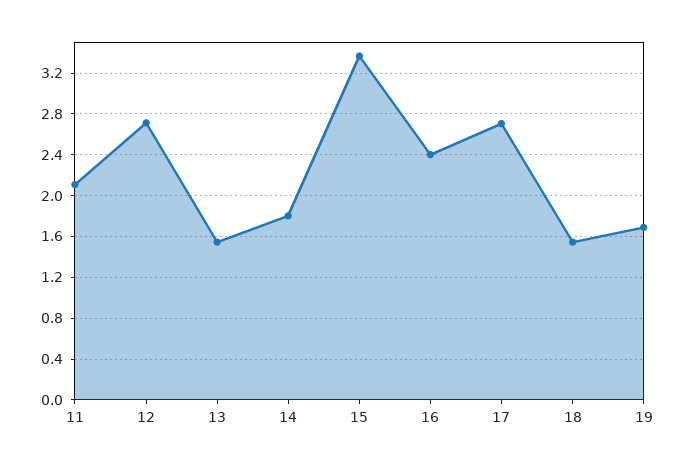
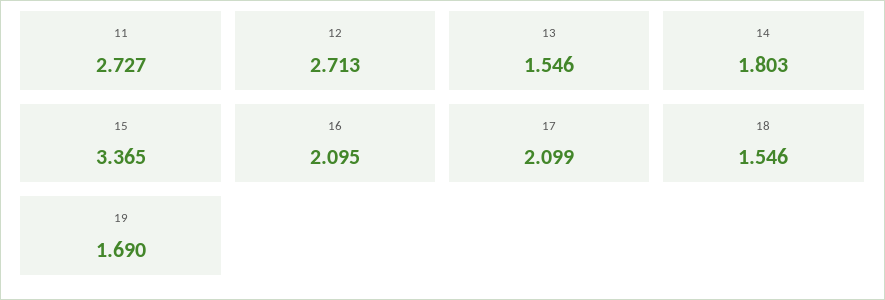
  {
-   "11": 2.1,
+   "11": 2.727,
    "12": 2.713,
    "13": 1.546,
    "14": 1.803,
    "15": 3.365,
-   "16": 2.4,
+   "16": 2.095,
-   "17": 2.7,
+   "17": 2.099,
    "18": 1.546,
    "19": 1.69
  }

